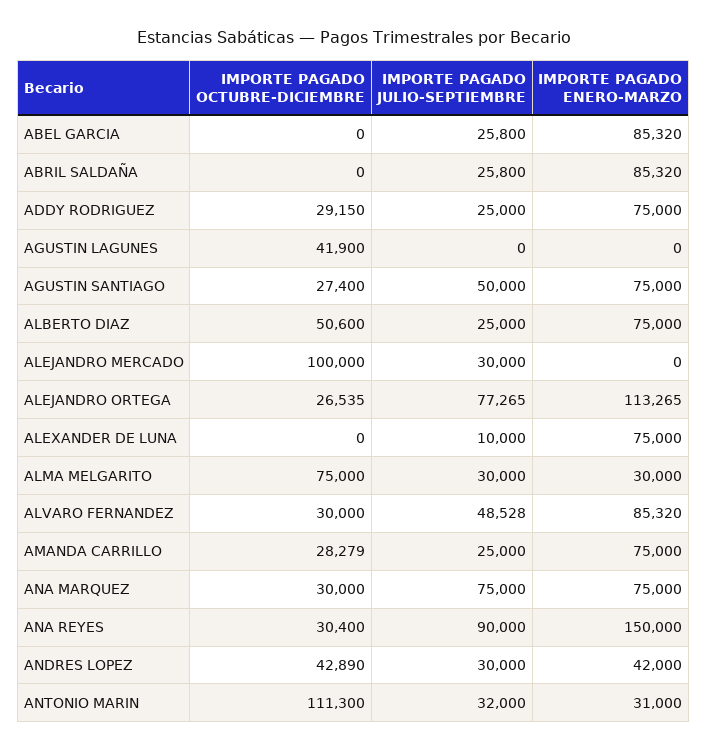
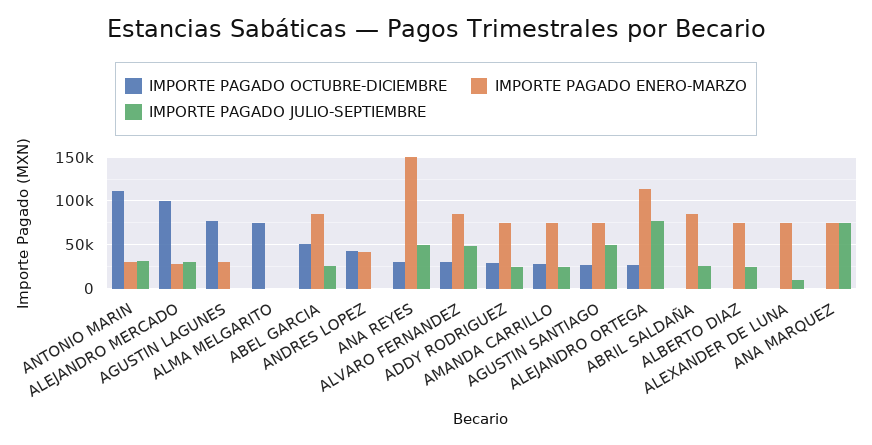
  {
    "IMPORTE PAGADO OCTUBRE-DICIEMBRE": {
-     "ABEL GARCIA": 0,
+     "ABEL GARCIA": 50000,
      "ABRIL SALDAÑA": 0,
      "ADDY RODRIGUEZ": 29150,
-     "AGUSTIN LAGUNES": 41900,
+     "AGUSTIN LAGUNES": 80000,
      "AGUSTIN SANTIAGO": 27400,
-     "ALBERTO DIAZ": 50600,
+     "ALBERTO DIAZ": 0,
      "ALEJANDRO MERCADO": 100000,
      "ALEJANDRO ORTEGA": 26535,
      "ALEXANDER DE LUNA": 0,
      "ALMA MELGARITO": 75000,
      "ALVARO FERNANDEZ": 30000,
      "AMANDA CARRILLO": 28279,
-     "ANA MARQUEZ": 30000,
+     "ANA MARQUEZ": 0,
      "ANA REYES": 30400,
      "ANDRES LOPEZ": 42890,
      "ANTONIO MARIN": 111300
    },
    "IMPORTE PAGADO JULIO-SEPTIEMBRE": {
      "ABEL GARCIA": 25800,
      "ABRIL SALDAÑA": 25800,
      "ADDY RODRIGUEZ": 25000,
      "AGUSTIN LAGUNES": 0,
      "AGUSTIN SANTIAGO": 50000,
      "ALBERTO DIAZ": 25000,
      "ALEJANDRO MERCADO": 30000,
      "ALEJANDRO ORTEGA": 77265,
      "ALEXANDER DE LUNA": 10000,
-     "ALMA MELGARITO": 30000,
+     "ALMA MELGARITO": 0,
      "ALVARO FERNANDEZ": 48528,
      "AMANDA CARRILLO": 25000,
      "ANA MARQUEZ": 75000,
-     "ANA REYES": 90000,
+     "ANA REYES": 50000,
-     "ANDRES LOPEZ": 30000,
+     "ANDRES LOPEZ": 0,
      "ANTONIO MARIN": 32000
    },
    "IMPORTE PAGADO ENERO-MARZO": {
      "ABEL GARCIA": 85320,
      "ABRIL SALDAÑA": 85320,
      "ADDY RODRIGUEZ": 75000,
-     "AGUSTIN LAGUNES": 0,
+     "AGUSTIN LAGUNES": 30000,
      "AGUSTIN SANTIAGO": 75000,
      "ALBERTO DIAZ": 75000,
-     "ALEJANDRO MERCADO": 0,
+     "ALEJANDRO MERCADO": 30000,
      "ALEJANDRO ORTEGA": 113265,
      "ALEXANDER DE LUNA": 75000,
-     "ALMA MELGARITO": 30000,
+     "ALMA MELGARITO": 0,
      "ALVARO FERNANDEZ": 85320,
      "AMANDA CARRILLO": 75000,
      "ANA MARQUEZ": 75000,
      "ANA REYES": 150000,
      "ANDRES LOPEZ": 42000,
      "ANTONIO MARIN": 31000
    }
  }

